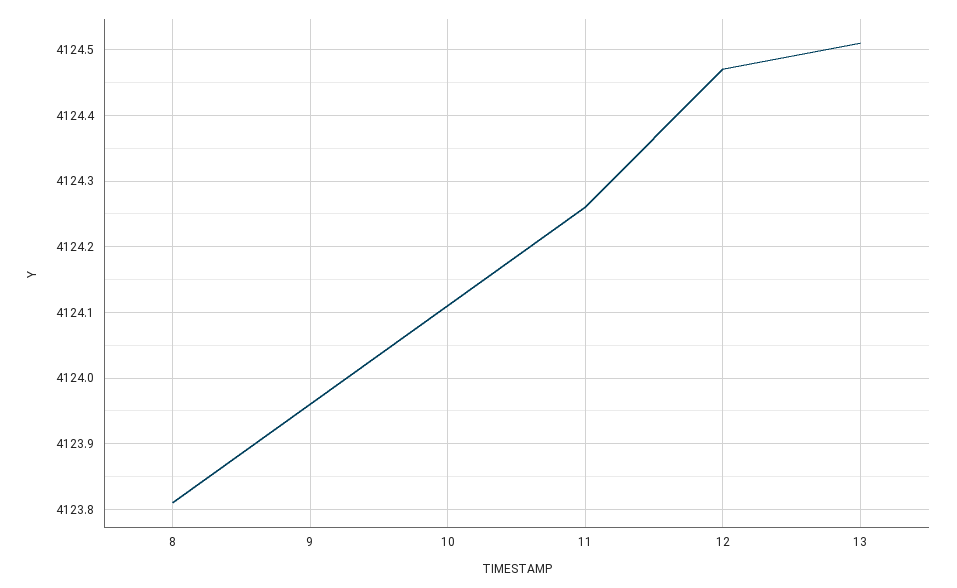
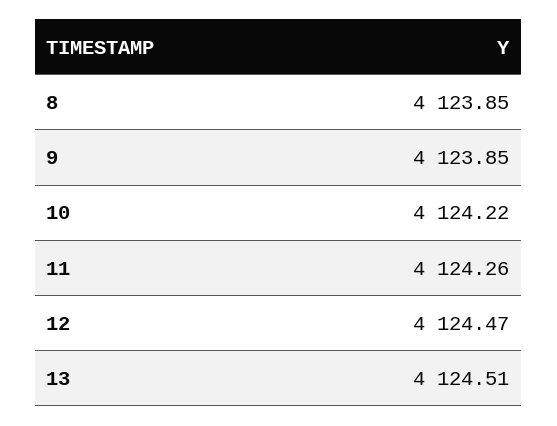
  {
-   "8": 4123.81,
+   "8": 4123.85,
-   "9": 4123.96,
+   "9": 4123.85,
-   "10": 4124.11,
+   "10": 4124.22,
    "11": 4124.26,
    "12": 4124.47,
    "13": 4124.51
  }

